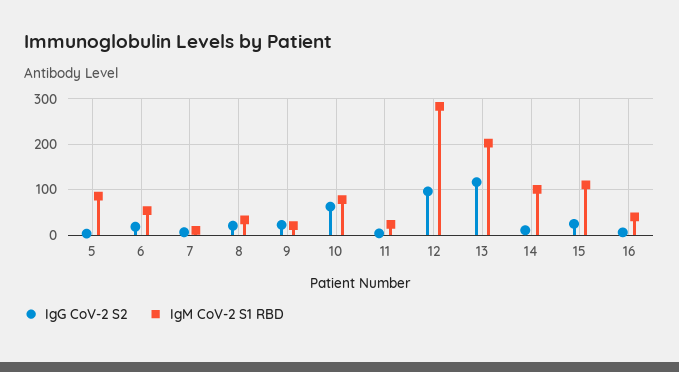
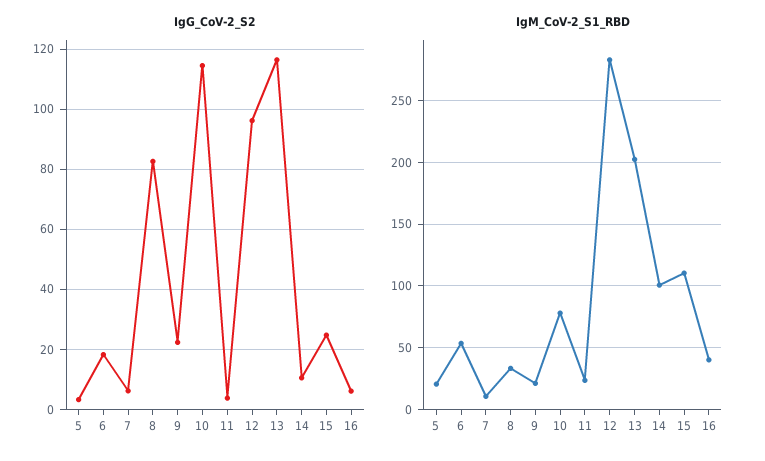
  {
    "IgG CoV-2 S2": {
      "5": 4,
      "6": 18,
      "7": 6,
-     "8": 20,
+     "8": 82,
      "9": 22,
-     "10": 60,
+     "10": 114,
      "11": 4,
      "12": 96,
      "13": 116,
      "14": 10,
      "15": 24,
      "16": 6
    },
    "IgM CoV-2 S1 RBD": {
-     "5": 80,
+     "5": 20,
      "6": 55,
      "7": 10,
      "8": 35,
      "9": 20,
      "10": 80,
      "11": 25,
      "12": 285,
      "13": 200,
      "14": 100,
      "15": 110,
      "16": 40
    }
  }

